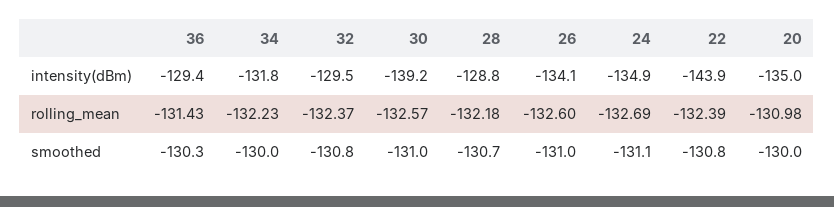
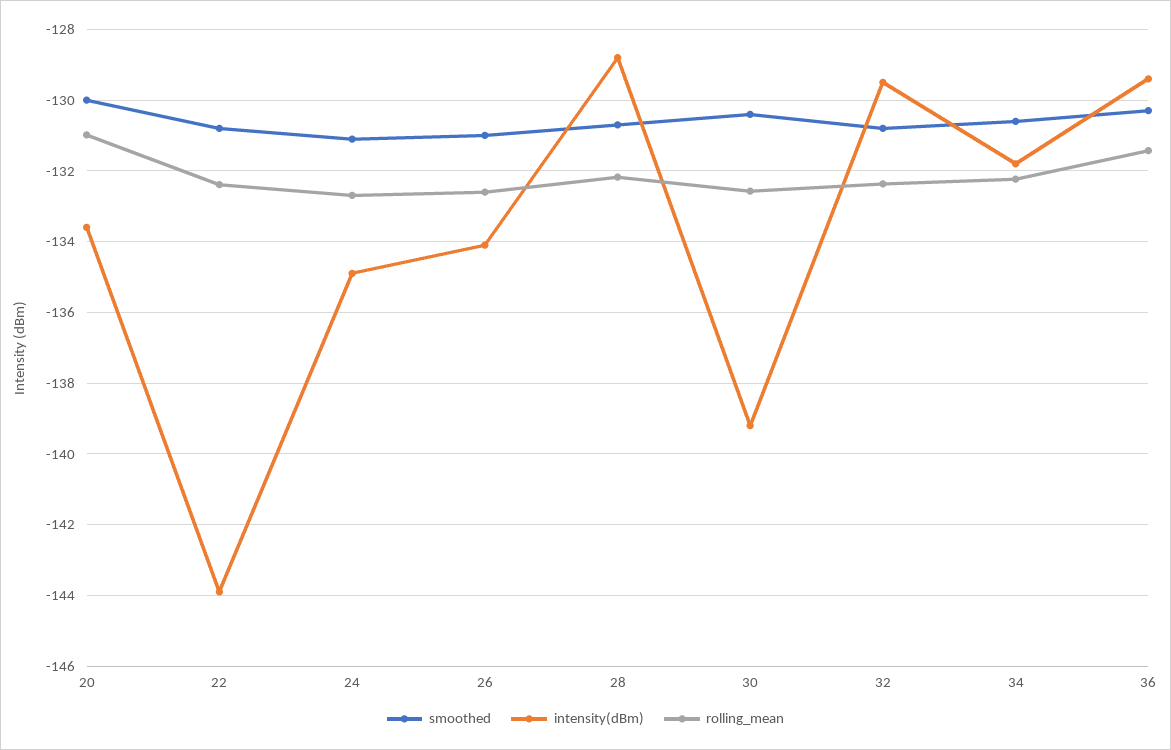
  {
    "intensity(dBm)": {
      "36": -129.4,
      "34": -131.8,
      "32": -129.5,
      "30": -139.2,
      "28": -128.8,
      "26": -134.1,
      "24": -134.9,
      "22": -143.9,
-     "20": -135
+     "20": -133.6
    },
    "rolling_mean": {
      "36": -131.43,
      "34": -132.23,
      "32": -132.37,
      "30": -132.57,
      "28": -132.18,
      "26": -132.6,
      "24": -132.69,
      "22": -132.39,
      "20": -130.98
    },
    "smoothed": {
      "36": -130.3,
-     "34": -130,
+     "34": -130.6,
      "32": -130.8,
-     "30": -131,
+     "30": -130.4,
      "28": -130.7,
      "26": -131,
      "24": -131.1,
      "22": -130.8,
      "20": -130
    }
  }

